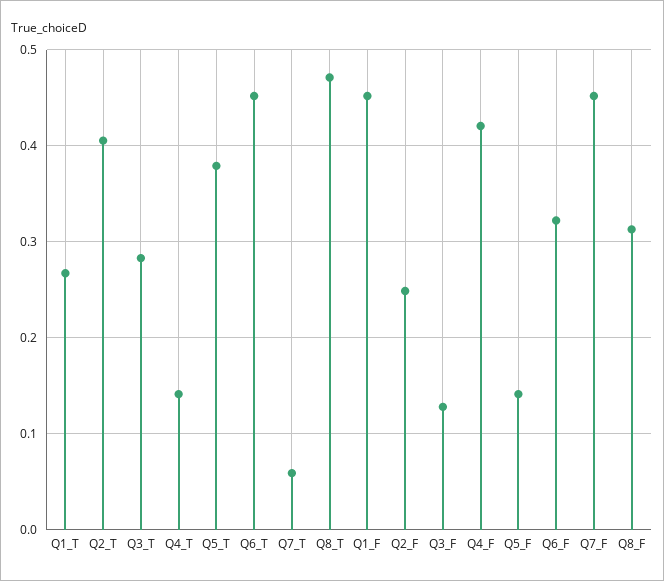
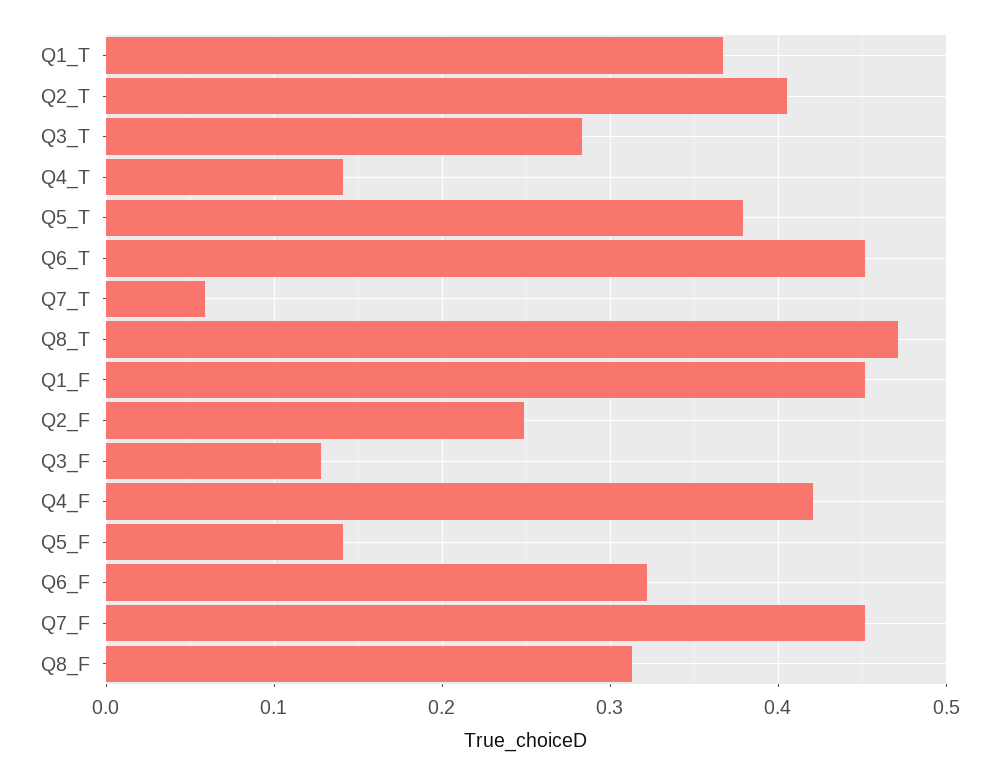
  {
-   "Q1_T": 0.27,
+   "Q1_T": 0.37,
    "Q2_T": 0.41,
    "Q3_T": 0.28,
    "Q4_T": 0.14,
    "Q5_T": 0.38,
    "Q6_T": 0.45,
    "Q7_T": 0.06,
    "Q8_T": 0.47,
    "Q1_F": 0.45,
    "Q2_F": 0.25,
    "Q3_F": 0.13,
    "Q4_F": 0.42,
    "Q5_F": 0.14,
    "Q6_F": 0.32,
    "Q7_F": 0.45,
    "Q8_F": 0.31
  }

